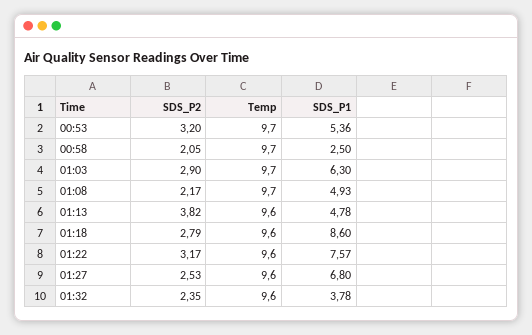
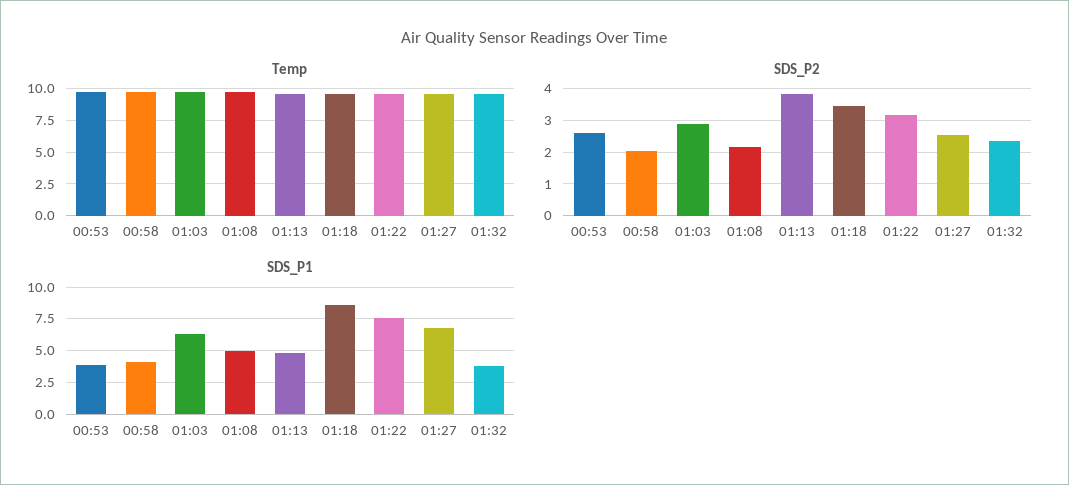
  {
    "SDS_P2": {
-     "00:53": 3.2,
+     "00:53": 2.6,
      "00:58": 2.05,
      "01:03": 2.9,
      "01:08": 2.17,
      "01:13": 3.82,
-     "01:18": 2.79,
+     "01:18": 3.4,
      "01:22": 3.17,
      "01:27": 2.53,
      "01:32": 2.35
    },
    "Temp": {
      "00:53": 9.7,
      "00:58": 9.7,
      "01:03": 9.7,
      "01:08": 9.7,
      "01:13": 9.6,
      "01:18": 9.6,
      "01:22": 9.6,
      "01:27": 9.6,
      "01:32": 9.6
    },
    "SDS_P1": {
-     "00:53": 5.36,
+     "00:53": 4,
-     "00:58": 2.5,
+     "00:58": 4,
      "01:03": 6.3,
      "01:08": 4.93,
      "01:13": 4.78,
      "01:18": 8.6,
      "01:22": 7.57,
      "01:27": 6.8,
      "01:32": 3.78
    }
  }

